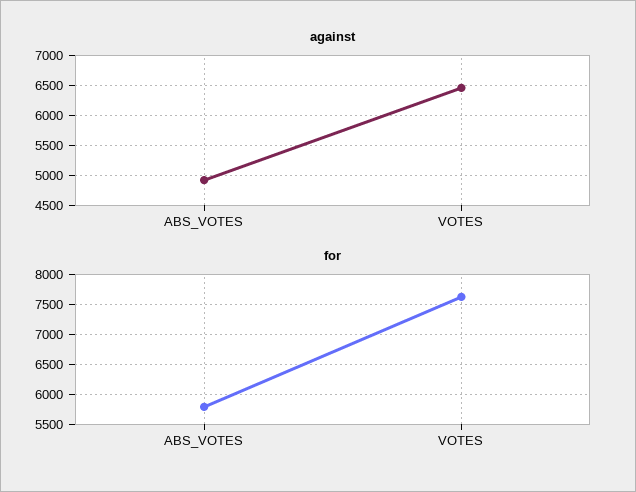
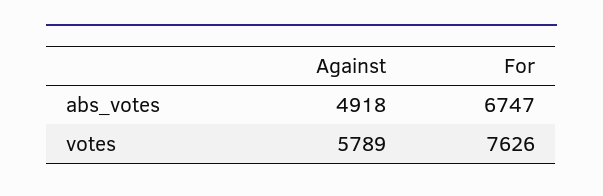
  {
    "against": {
      "ABS_VOTES": 4918,
-     "VOTES": 6500
+     "VOTES": 5789
    },
    "for": {
-     "ABS_VOTES": 5750,
+     "ABS_VOTES": 6747,
      "VOTES": 7626
    }
  }

